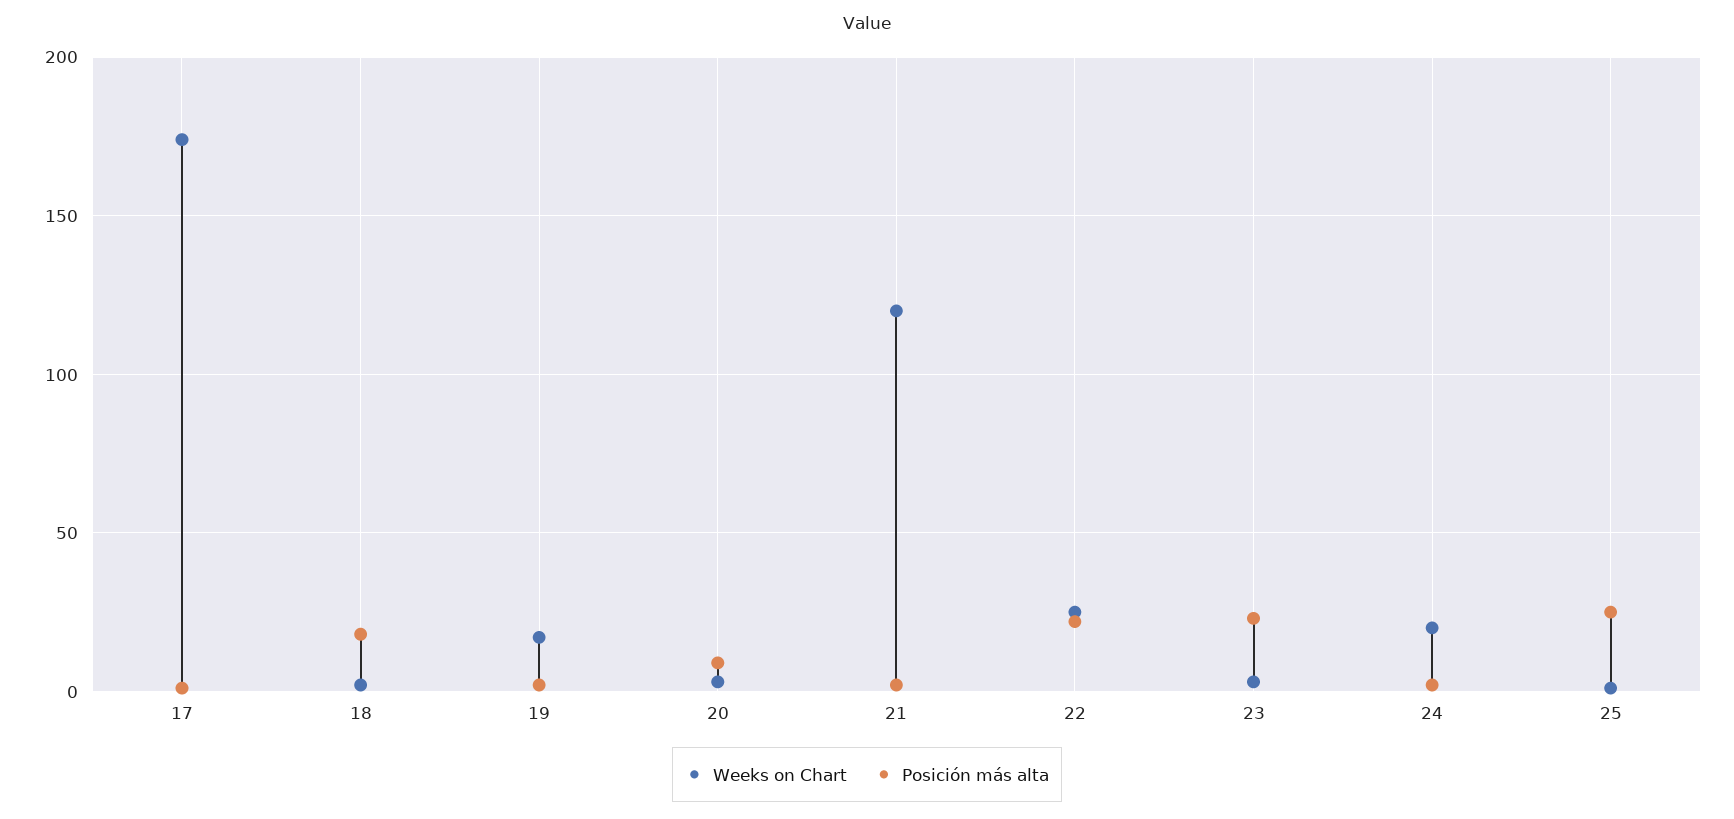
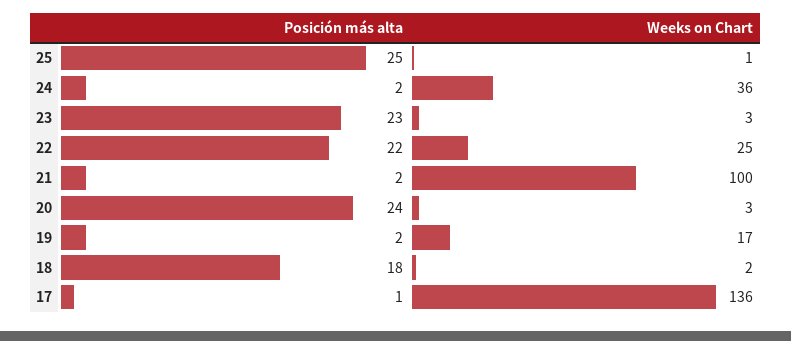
  {
    "Weeks on Chart": {
-     "17": 175,
+     "17": 136,
      "18": 2,
      "19": 17,
      "20": 3,
-     "21": 120,
+     "21": 100,
      "22": 25,
      "23": 3,
-     "24": 20,
+     "24": 36,
      "25": 1
    },
    "Posición más alta": {
      "17": 1,
      "18": 18,
      "19": 2,
-     "20": 10,
+     "20": 24,
      "21": 2,
      "22": 22,
      "23": 23,
      "24": 2,
      "25": 25
    }
  }

